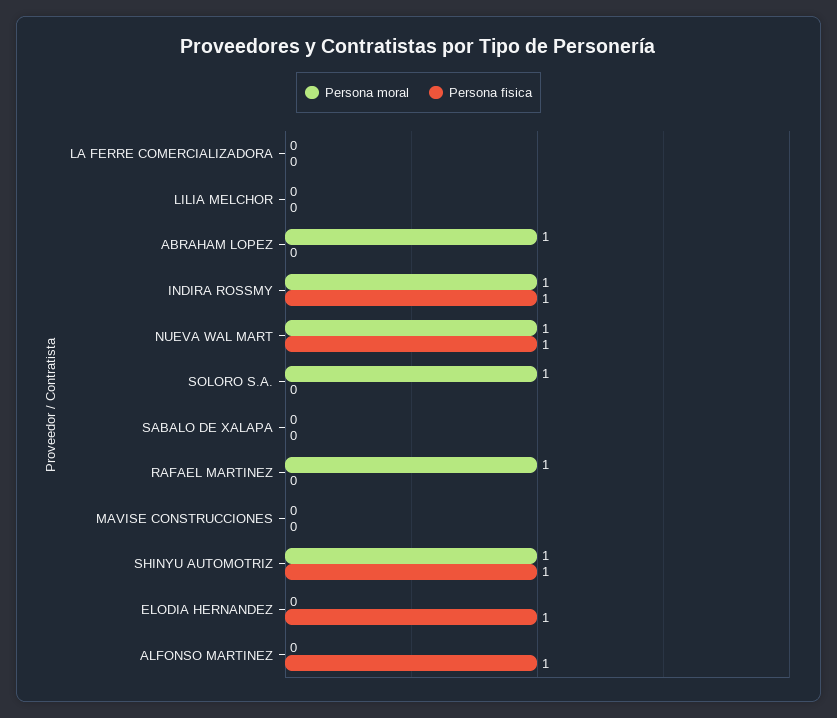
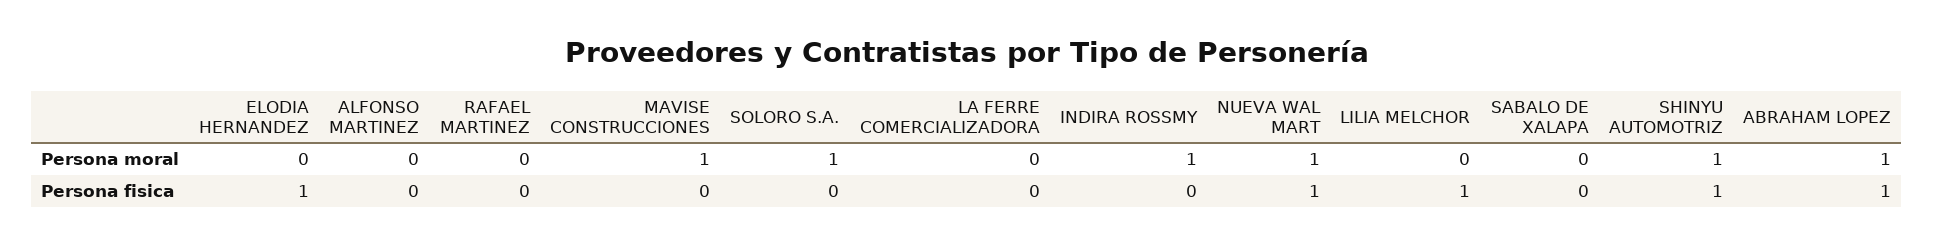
  {
    "Persona moral": {
      "LA FERRE COMERCIALIZADORA": 0,
      "LILIA MELCHOR": 0,
      "ABRAHAM LOPEZ": 1,
      "INDIRA ROSSMY": 1,
      "NUEVA WAL MART": 1,
      "SOLORO S.A.": 1,
      "SABALO DE XALAPA": 0,
-     "RAFAEL MARTINEZ": 1,
+     "RAFAEL MARTINEZ": 0,
-     "MAVISE CONSTRUCCIONES": 0,
+     "MAVISE CONSTRUCCIONES": 1,
      "SHINYU AUTOMOTRIZ": 1,
      "ELODIA HERNANDEZ": 0,
      "ALFONSO MARTINEZ": 0
    },
    "Persona fisica": {
      "LA FERRE COMERCIALIZADORA": 0,
-     "LILIA MELCHOR": 0,
+     "LILIA MELCHOR": 1,
-     "ABRAHAM LOPEZ": 0,
+     "ABRAHAM LOPEZ": 1,
-     "INDIRA ROSSMY": 1,
+     "INDIRA ROSSMY": 0,
      "NUEVA WAL MART": 1,
      "SOLORO S.A.": 0,
      "SABALO DE XALAPA": 0,
      "RAFAEL MARTINEZ": 0,
      "MAVISE CONSTRUCCIONES": 0,
      "SHINYU AUTOMOTRIZ": 1,
      "ELODIA HERNANDEZ": 1,
-     "ALFONSO MARTINEZ": 1
+     "ALFONSO MARTINEZ": 0
    }
  }

